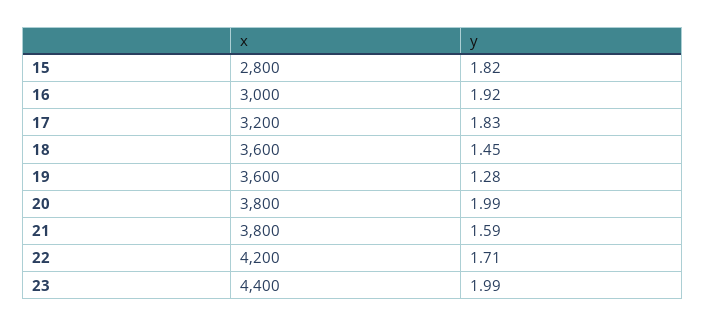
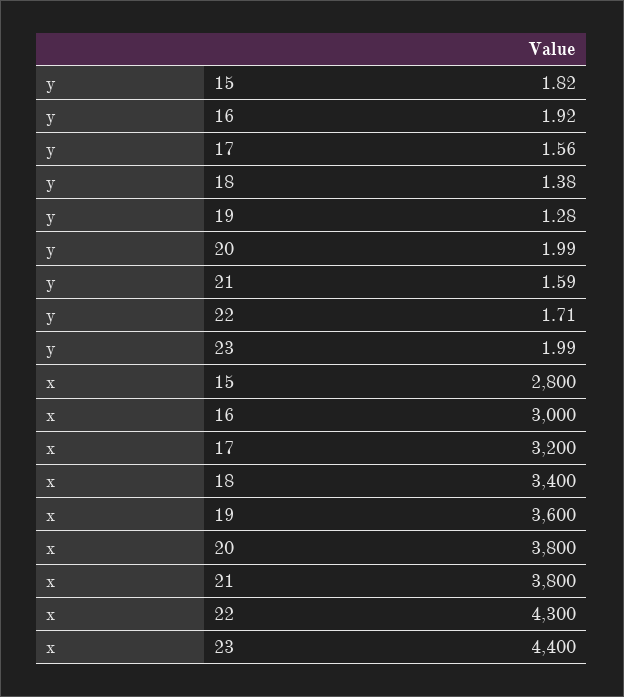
  {
    "x": {
      "15": 2800,
      "16": 3000,
      "17": 3200,
-     "18": 3600,
+     "18": 3400,
      "19": 3600,
      "20": 3800,
      "21": 3800,
-     "22": 4200,
+     "22": 4300,
      "23": 4400
    },
    "y": {
      "15": 1.82,
      "16": 1.92,
-     "17": 1.83,
+     "17": 1.56,
-     "18": 1.45,
+     "18": 1.38,
      "19": 1.28,
      "20": 1.99,
      "21": 1.59,
      "22": 1.71,
      "23": 1.99
    }
  }

